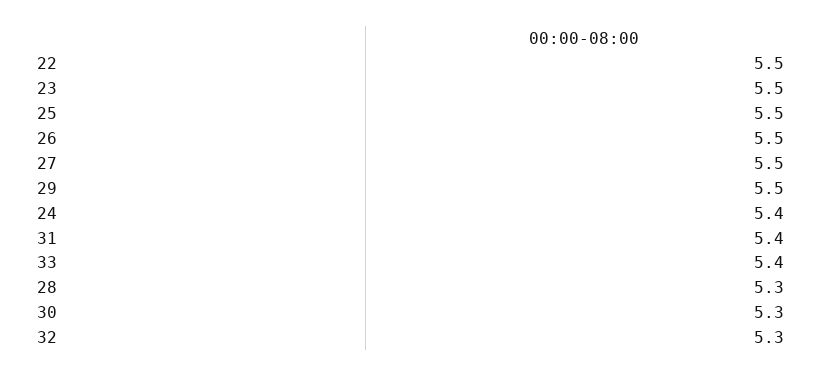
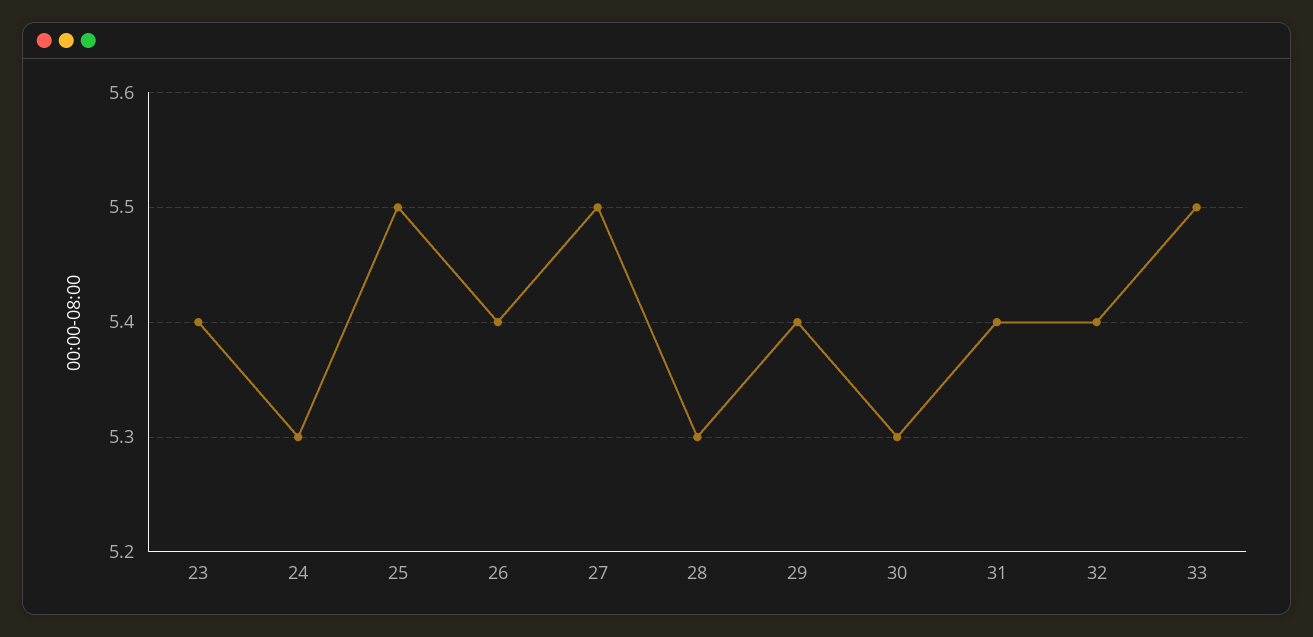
  {
-   "22": 5.5,
-   "23": 5.5,
+   "23": 5.4,
    "25": 5.5,
-   "26": 5.5,
+   "26": 5.4,
    "27": 5.5,
-   "29": 5.5,
+   "29": 5.4,
-   "24": 5.4,
+   "24": 5.3,
    "31": 5.4,
-   "33": 5.4,
+   "33": 5.5,
    "28": 5.3,
    "30": 5.3,
-   "32": 5.3
+   "32": 5.4
  }

